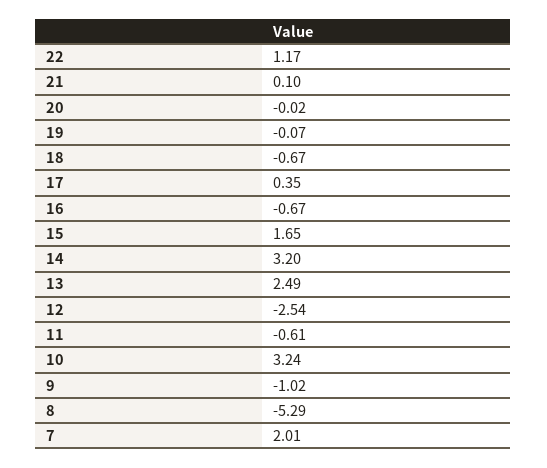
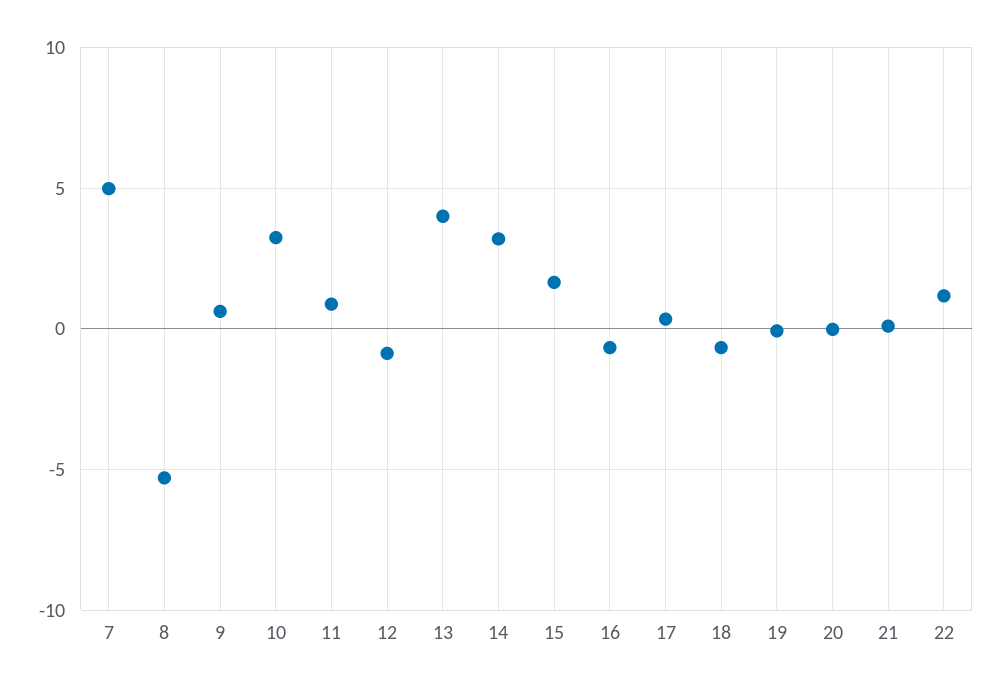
  {
    "22": 1.17,
    "21": 0.1,
    "20": -0.02,
    "19": -0.07,
    "18": -0.67,
    "17": 0.35,
    "16": -0.67,
    "15": 1.65,
    "14": 3.2,
-   "13": 2.49,
+   "13": 4,
-   "12": -2.54,
+   "12": -1,
-   "11": -0.61,
+   "11": 1,
    "10": 3.24,
-   "9": -1.02,
+   "9": 0.5,
    "8": -5.29,
-   "7": 2.01
+   "7": 5
  }

